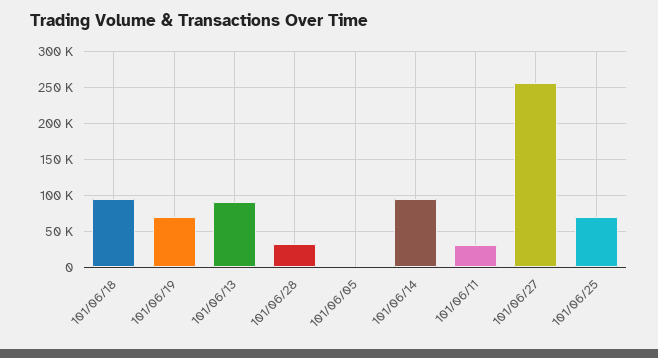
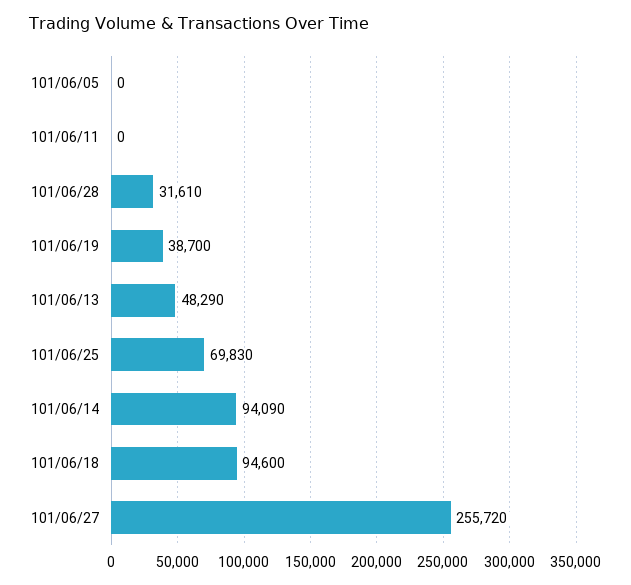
  {
    "101/06/18": 94600,
-   "101/06/19": 70000,
+   "101/06/19": 38700,
-   "101/06/13": 90000,
+   "101/06/13": 48290,
    "101/06/28": 31610,
    "101/06/05": 0,
    "101/06/14": 94090,
-   "101/06/11": 30000,
+   "101/06/11": 0,
    "101/06/27": 255720,
    "101/06/25": 69830
  }

